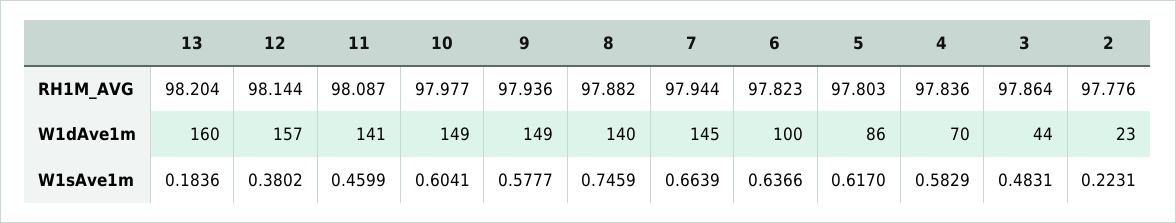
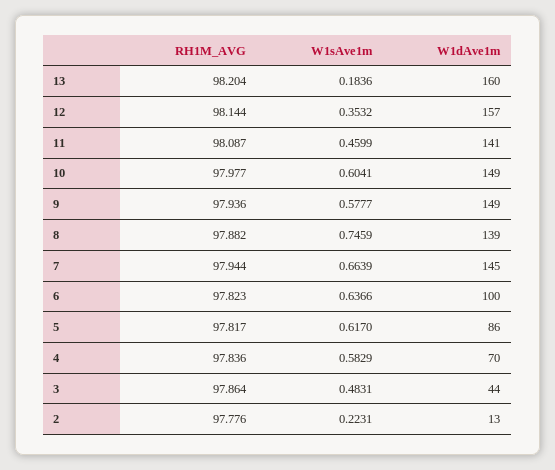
  {
    "13": {
      "RH1M_AVG": 98.204,
      "W1dAve1m": 160,
      "W1sAve1m": 0.1836
    },
    "12": {
      "RH1M_AVG": 98.144,
      "W1dAve1m": 157,
-     "W1sAve1m": 0.3802
+     "W1sAve1m": 0.3532
    },
    "11": {
      "RH1M_AVG": 98.087,
      "W1dAve1m": 141,
      "W1sAve1m": 0.4599
    },
    "10": {
      "RH1M_AVG": 97.977,
      "W1dAve1m": 149,
      "W1sAve1m": 0.6041
    },
    "9": {
      "RH1M_AVG": 97.936,
      "W1dAve1m": 149,
      "W1sAve1m": 0.5777
    },
    "8": {
      "RH1M_AVG": 97.882,
-     "W1dAve1m": 140,
+     "W1dAve1m": 139,
      "W1sAve1m": 0.7459
    },
    "7": {
      "RH1M_AVG": 97.944,
      "W1dAve1m": 145,
      "W1sAve1m": 0.6639
    },
    "6": {
      "RH1M_AVG": 97.823,
      "W1dAve1m": 100,
      "W1sAve1m": 0.6366
    },
    "5": {
-     "RH1M_AVG": 97.803,
+     "RH1M_AVG": 97.817,
      "W1dAve1m": 86,
      "W1sAve1m": 0.617
    },
    "4": {
      "RH1M_AVG": 97.836,
      "W1dAve1m": 70,
      "W1sAve1m": 0.5829
    },
    "3": {
      "RH1M_AVG": 97.864,
      "W1dAve1m": 44,
      "W1sAve1m": 0.4831
    },
    "2": {
      "RH1M_AVG": 97.776,
-     "W1dAve1m": 23,
+     "W1dAve1m": 13,
      "W1sAve1m": 0.2231
    }
  }

